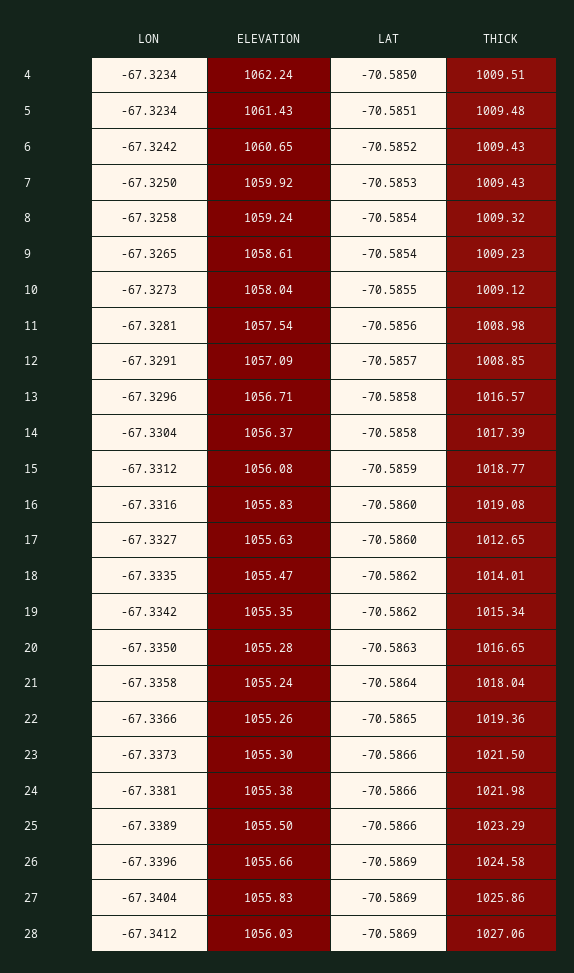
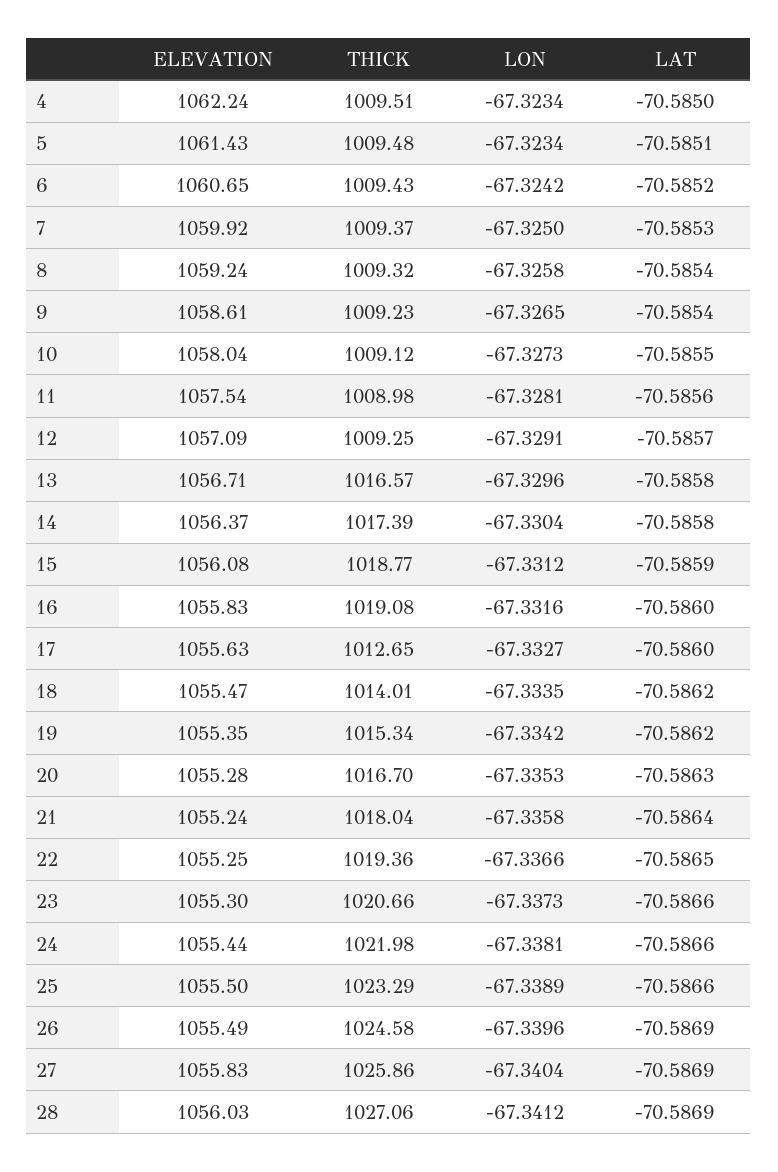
  {
    "LON": {
      "4": -67.3234,
      "5": -67.3234,
      "6": -67.3242,
      "7": -67.325,
      "8": -67.3258,
      "9": -67.3265,
      "10": -67.3273,
      "11": -67.3281,
      "12": -67.3291,
      "13": -67.3296,
      "14": -67.3304,
      "15": -67.3312,
      "16": -67.3316,
      "17": -67.3327,
      "18": -67.3335,
      "19": -67.3342,
-     "20": -67.335,
+     "20": -67.3353,
      "21": -67.3358,
      "22": -67.3366,
      "23": -67.3373,
      "24": -67.3381,
      "25": -67.3389,
      "26": -67.3396,
      "27": -67.3404,
      "28": -67.3412
    },
    "ELEVATION": {
      "4": 1062.24,
      "5": 1061.43,
      "6": 1060.65,
      "7": 1059.92,
      "8": 1059.24,
      "9": 1058.61,
      "10": 1058.04,
      "11": 1057.54,
      "12": 1057.09,
      "13": 1056.71,
      "14": 1056.37,
      "15": 1056.08,
      "16": 1055.83,
      "17": 1055.63,
      "18": 1055.47,
      "19": 1055.35,
      "20": 1055.28,
      "21": 1055.24,
-     "22": 1055.26,
+     "22": 1055.25,
      "23": 1055.3,
-     "24": 1055.38,
+     "24": 1055.44,
      "25": 1055.5,
-     "26": 1055.66,
+     "26": 1055.49,
      "27": 1055.83,
      "28": 1056.03
    },
    "LAT": {
      "4": -70.585,
      "5": -70.5851,
      "6": -70.5852,
      "7": -70.5853,
      "8": -70.5854,
      "9": -70.5854,
      "10": -70.5855,
      "11": -70.5856,
      "12": -70.5857,
      "13": -70.5858,
      "14": -70.5858,
      "15": -70.5859,
      "16": -70.586,
      "17": -70.586,
      "18": -70.5862,
      "19": -70.5862,
      "20": -70.5863,
      "21": -70.5864,
      "22": -70.5865,
      "23": -70.5866,
      "24": -70.5866,
      "25": -70.5866,
      "26": -70.5869,
      "27": -70.5869,
      "28": -70.5869
    },
    "THICK": {
      "4": 1009.51,
      "5": 1009.48,
      "6": 1009.43,
-     "7": 1009.43,
+     "7": 1009.37,
      "8": 1009.32,
      "9": 1009.23,
      "10": 1009.12,
      "11": 1008.98,
-     "12": 1008.85,
+     "12": 1009.25,
      "13": 1016.57,
      "14": 1017.39,
      "15": 1018.77,
      "16": 1019.08,
      "17": 1012.65,
      "18": 1014.01,
      "19": 1015.34,
-     "20": 1016.65,
+     "20": 1016.7,
      "21": 1018.04,
      "22": 1019.36,
-     "23": 1021.5,
+     "23": 1020.66,
      "24": 1021.98,
      "25": 1023.29,
      "26": 1024.58,
      "27": 1025.86,
      "28": 1027.06
    }
  }

